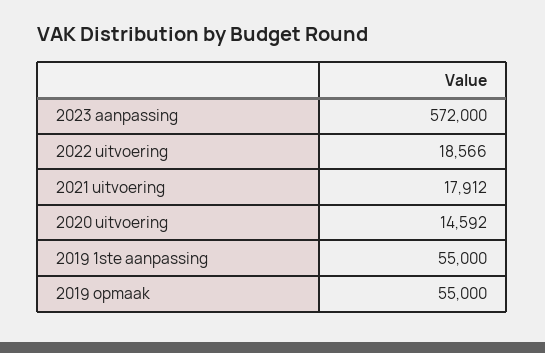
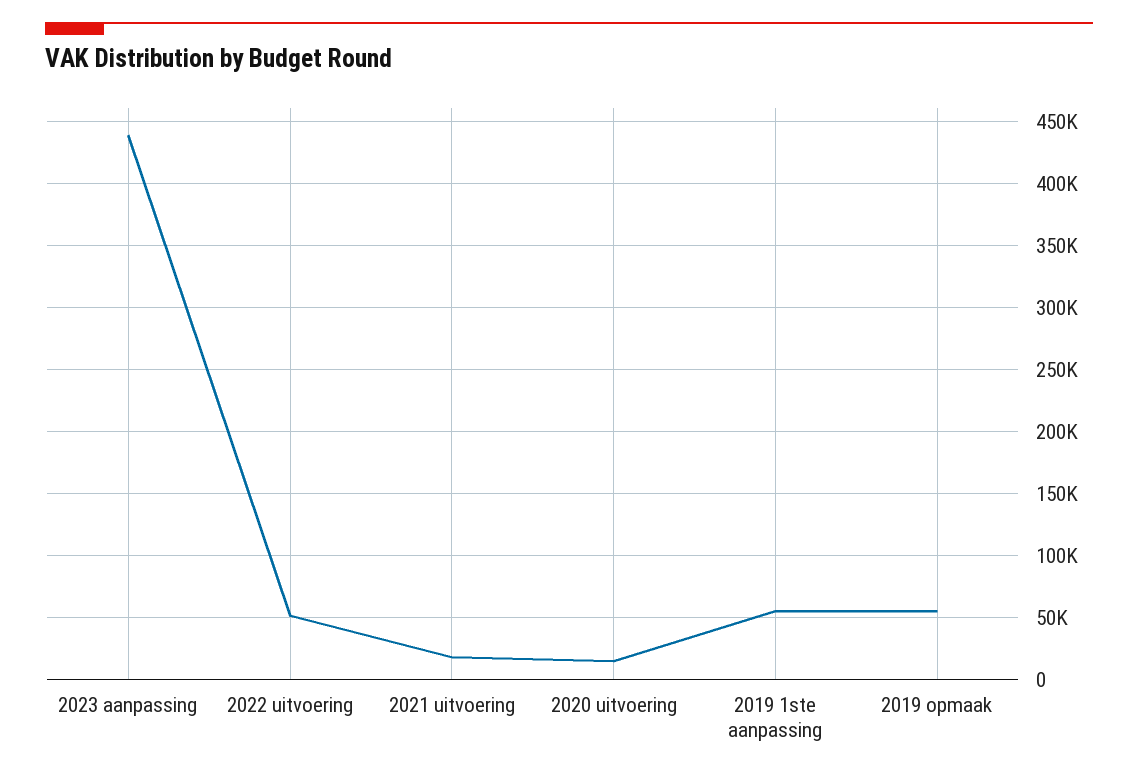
  {
-   "2023 aanpassing": 572000,
+   "2023 aanpassing": 440000,
-   "2022 uitvoering": 18566,
+   "2022 uitvoering": 50000,
    "2021 uitvoering": 17912,
    "2020 uitvoering": 14592,
    "2019 1ste aanpassing": 55000,
    "2019 opmaak": 55000
  }

